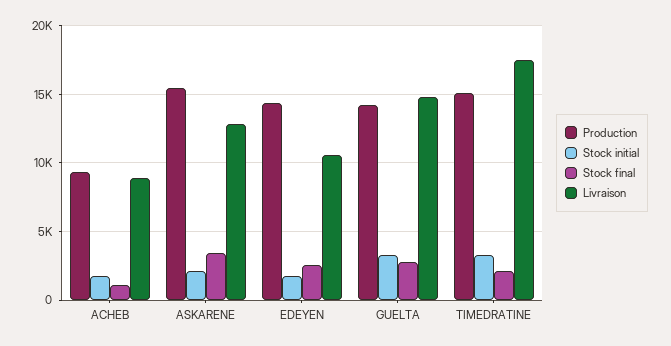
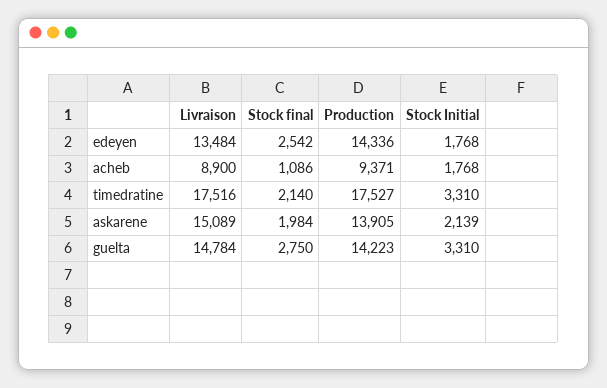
  {
    "Production": {
      "ACHEB": 9371,
-     "ASKARENE": 15500,
+     "ASKARENE": 13905,
      "EDEYEN": 14336,
      "GUELTA": 14223,
-     "TIMEDRATINE": 15000
+     "TIMEDRATINE": 17527
    },
    "Stock initial": {
      "ACHEB": 1768,
      "ASKARENE": 2139,
      "EDEYEN": 1768,
      "GUELTA": 3310,
      "TIMEDRATINE": 3310
    },
    "Stock final": {
      "ACHEB": 1086,
-     "ASKARENE": 3500,
+     "ASKARENE": 1984,
      "EDEYEN": 2542,
      "GUELTA": 2750,
      "TIMEDRATINE": 2140
    },
    "Livraison": {
      "ACHEB": 8900,
-     "ASKARENE": 13000,
+     "ASKARENE": 15089,
-     "EDEYEN": 10500,
+     "EDEYEN": 13484,
      "GUELTA": 14784,
      "TIMEDRATINE": 17516
    }
  }

